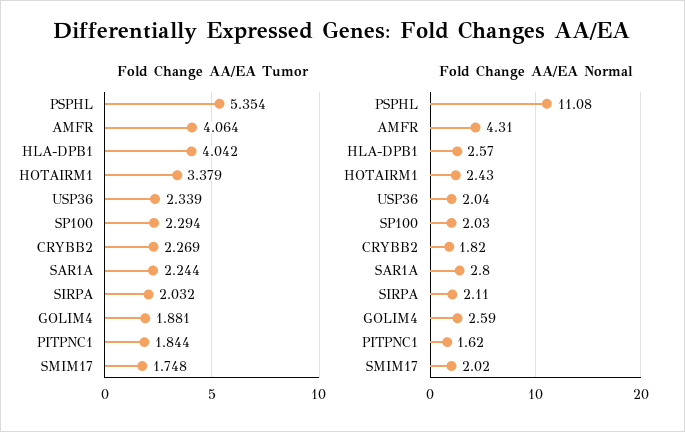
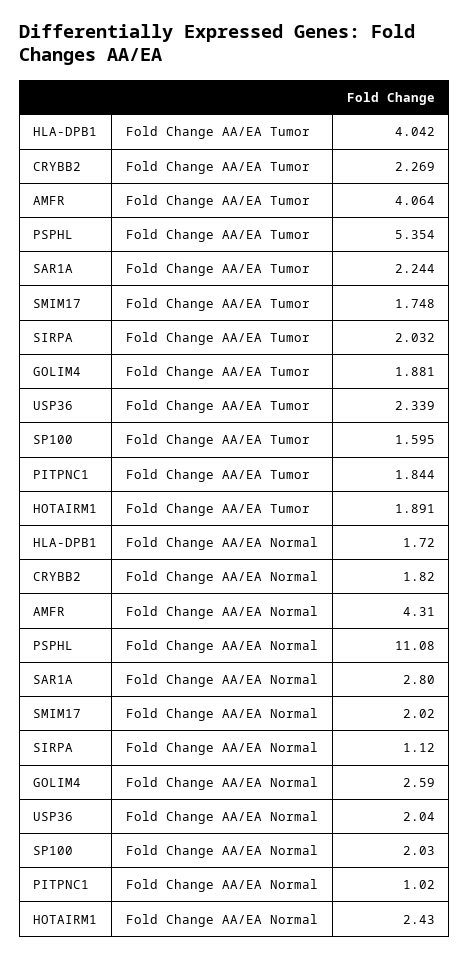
  {
    "Fold Change AA/EA Tumor": {
      "PSPHL": 5.354,
      "AMFR": 4.064,
      "HLA-DPB1": 4.042,
-     "HOTAIRM1": 3.379,
+     "HOTAIRM1": 1.891,
      "USP36": 2.339,
-     "SP100": 2.294,
+     "SP100": 1.595,
      "CRYBB2": 2.269,
      "SAR1A": 2.244,
      "SIRPA": 2.032,
      "GOLIM4": 1.881,
      "PITPNC1": 1.844,
      "SMIM17": 1.748
    },
    "Fold Change AA/EA Normal": {
      "PSPHL": 11.08,
      "AMFR": 4.31,
-     "HLA-DPB1": 2.57,
+     "HLA-DPB1": 1.72,
      "HOTAIRM1": 2.43,
      "USP36": 2.04,
      "SP100": 2.03,
      "CRYBB2": 1.82,
      "SAR1A": 2.8,
-     "SIRPA": 2.11,
+     "SIRPA": 1.12,
      "GOLIM4": 2.59,
-     "PITPNC1": 1.62,
+     "PITPNC1": 1.02,
      "SMIM17": 2.02
    }
  }

